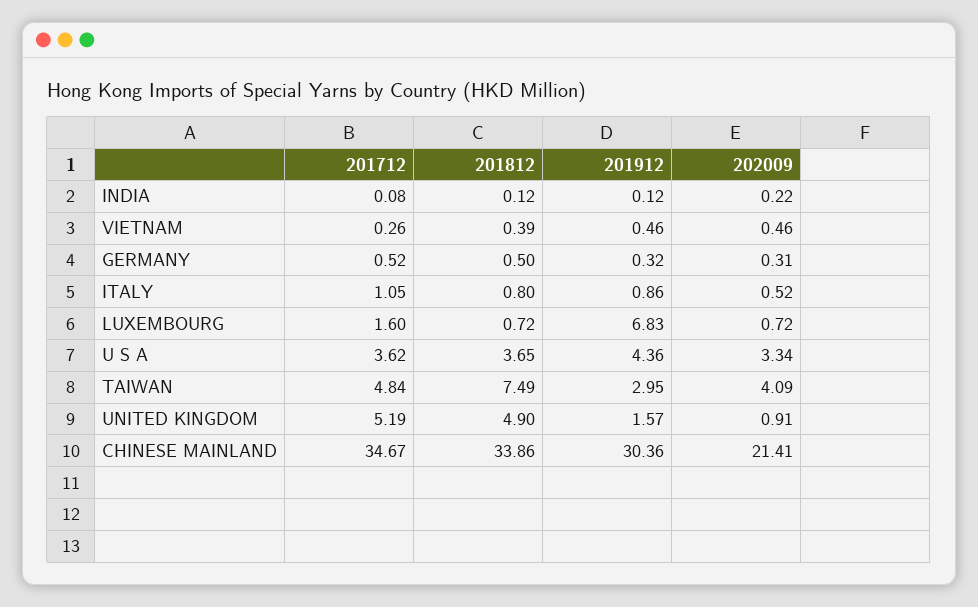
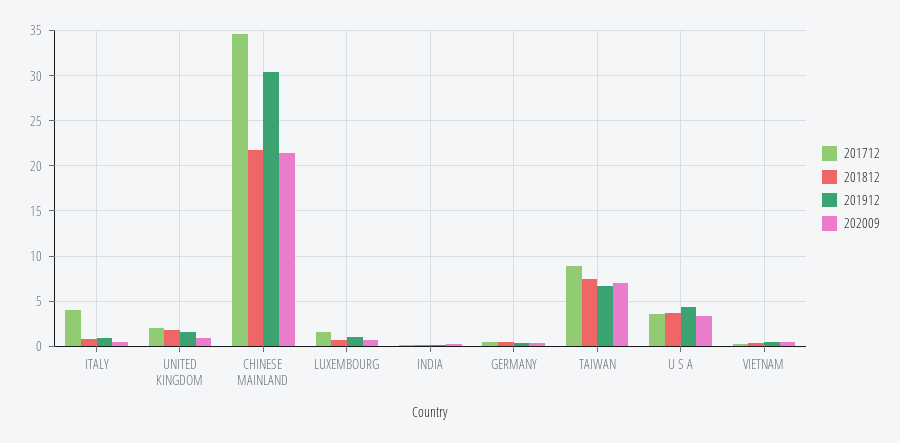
  {
    "201712": {
      "INDIA": 0.08,
      "VIETNAM": 0.26,
      "GERMANY": 0.52,
-     "ITALY": 1.05,
+     "ITALY": 4,
      "LUXEMBOURG": 1.6,
      "U S A": 3.62,
-     "TAIWAN": 4.84,
+     "TAIWAN": 9,
-     "UNITED KINGDOM": 5.19,
+     "UNITED KINGDOM": 2,
      "CHINESE MAINLAND": 34.67
    },
    "201812": {
      "INDIA": 0.12,
      "VIETNAM": 0.39,
      "GERMANY": 0.5,
      "ITALY": 0.8,
      "LUXEMBOURG": 0.72,
      "U S A": 3.65,
      "TAIWAN": 7.49,
-     "UNITED KINGDOM": 4.9,
+     "UNITED KINGDOM": 2,
-     "CHINESE MAINLAND": 33.86
+     "CHINESE MAINLAND": 22
    },
    "201912": {
      "INDIA": 0.12,
      "VIETNAM": 0.46,
      "GERMANY": 0.32,
      "ITALY": 0.86,
-     "LUXEMBOURG": 6.83,
+     "LUXEMBOURG": 1,
      "U S A": 4.36,
-     "TAIWAN": 2.95,
+     "TAIWAN": 7,
      "UNITED KINGDOM": 1.57,
      "CHINESE MAINLAND": 30.36
    },
    "202009": {
      "INDIA": 0.22,
      "VIETNAM": 0.46,
      "GERMANY": 0.31,
      "ITALY": 0.52,
      "LUXEMBOURG": 0.72,
      "U S A": 3.34,
-     "TAIWAN": 4.09,
+     "TAIWAN": 7,
      "UNITED KINGDOM": 0.91,
      "CHINESE MAINLAND": 21.41
    }
  }

